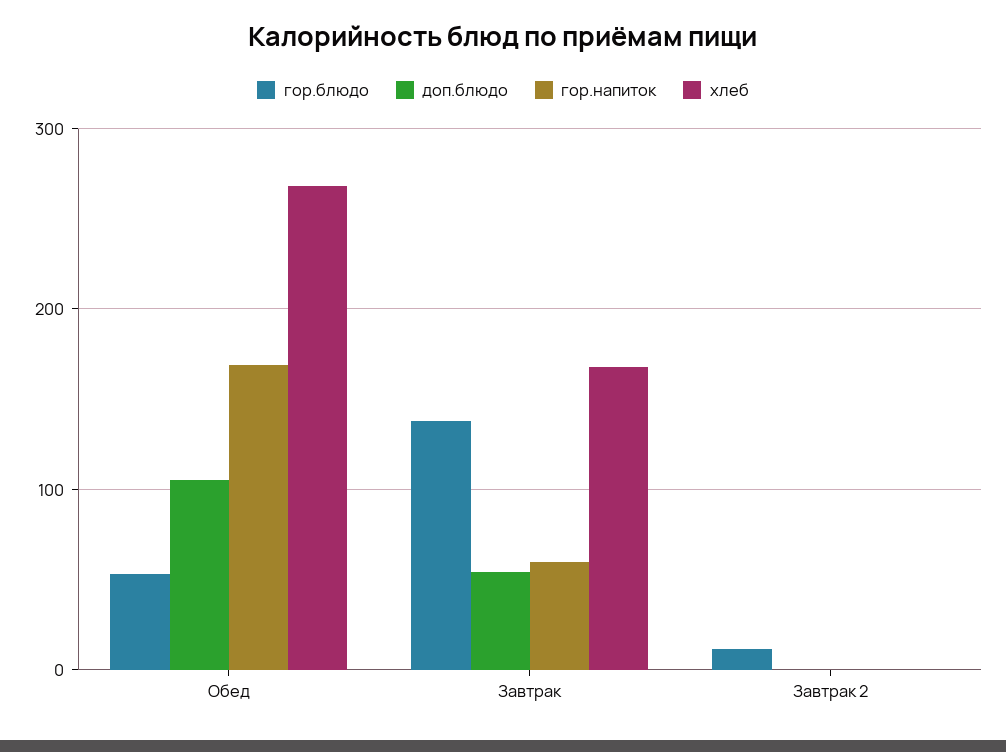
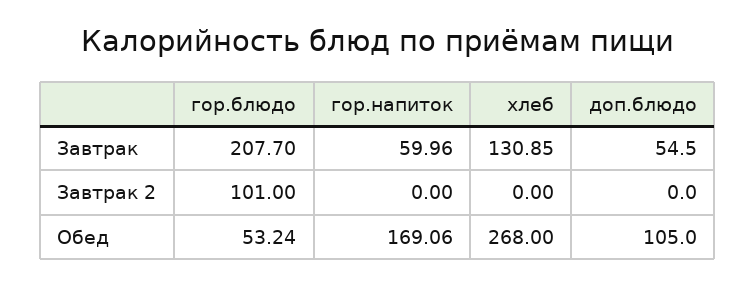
  {
    "гор.блюдо": {
      "Обед": 53.24,
-     "Завтрак": 140,
+     "Завтрак": 207.7,
-     "Завтрак 2": 10
+     "Завтрак 2": 101
    },
    "доп.блюдо": {
      "Обед": 105,
      "Завтрак": 54.5,
      "Завтрак 2": 0
    },
    "гор.напиток": {
      "Обед": 169.06,
      "Завтрак": 59.96,
      "Завтрак 2": 0
    },
    "хлеб": {
      "Обед": 268,
-     "Завтрак": 170,
+     "Завтрак": 130.85,
      "Завтрак 2": 0
    }
  }

